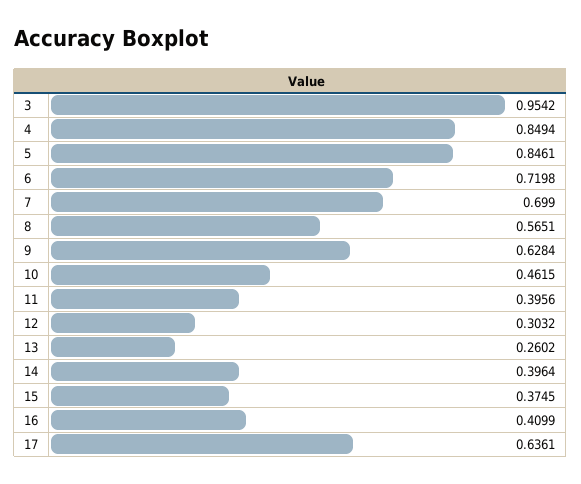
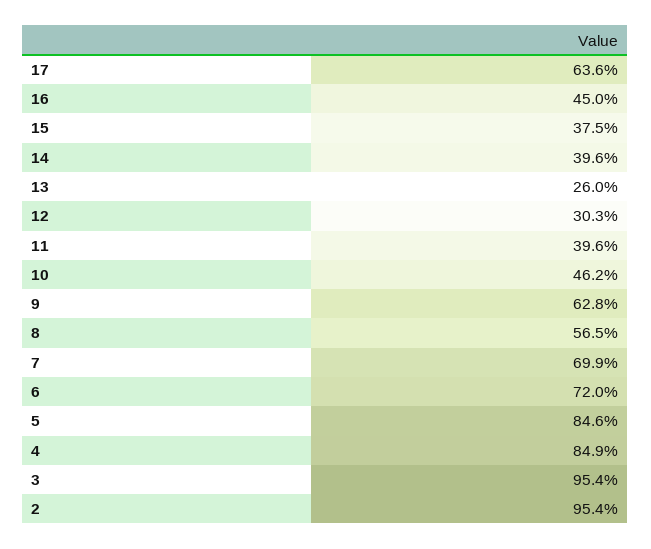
  {
    "3": 0.9542,
    "4": 0.8494,
    "5": 0.8461,
    "6": 0.7198,
    "7": 0.699,
    "8": 0.5651,
    "9": 0.6284,
    "10": 0.4615,
    "11": 0.3956,
    "12": 0.3032,
    "13": 0.2602,
    "14": 0.3964,
    "15": 0.3745,
-   "16": 0.4099,
+   "16": 0.45,
-   "17": 0.6361
+   "17": 0.6361,
+   "2": 0.954
  }

